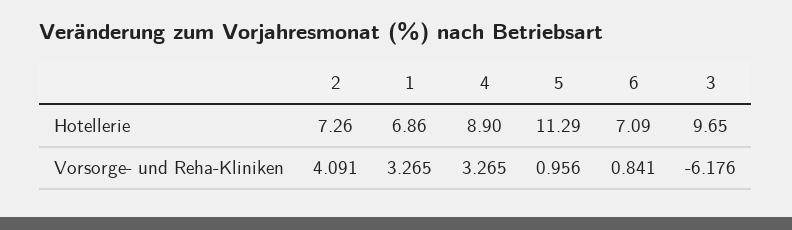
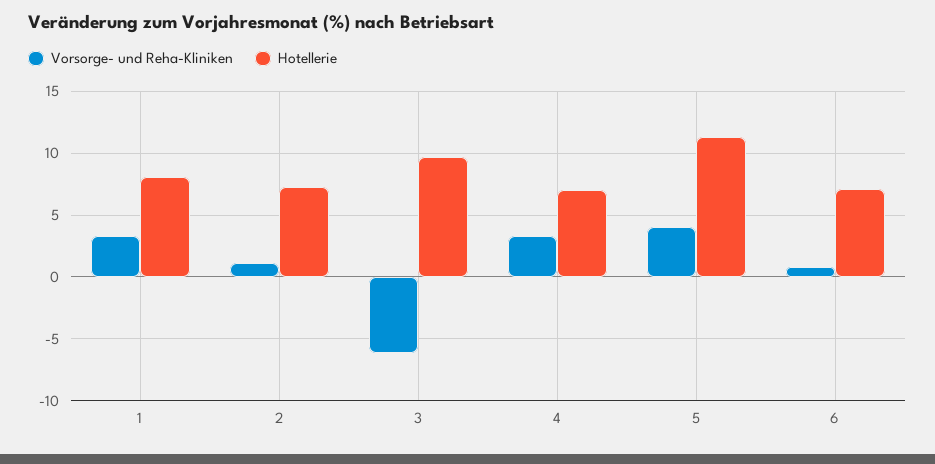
  {
    "Hotellerie": {
      "2": 7.26,
-     "1": 6.86,
+     "1": 8,
-     "4": 8.9,
+     "4": 7,
      "5": 11.29,
      "6": 7.09,
      "3": 9.65
    },
    "Vorsorge- und Reha-Kliniken": {
-     "2": 4.091,
+     "2": 1,
      "1": 3.265,
      "4": 3.265,
-     "5": 0.956,
+     "5": 4,
      "6": 0.841,
      "3": -6.176
    }
  }

